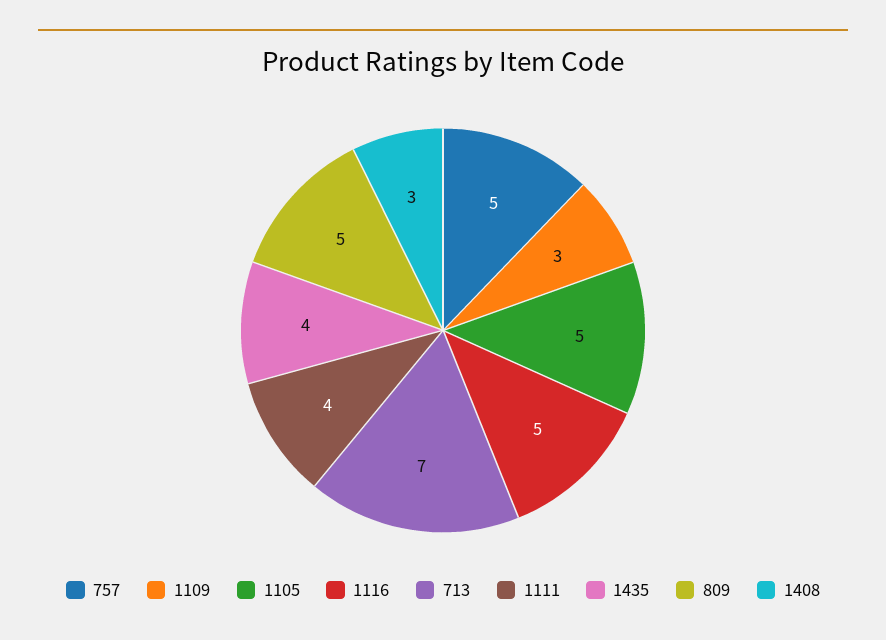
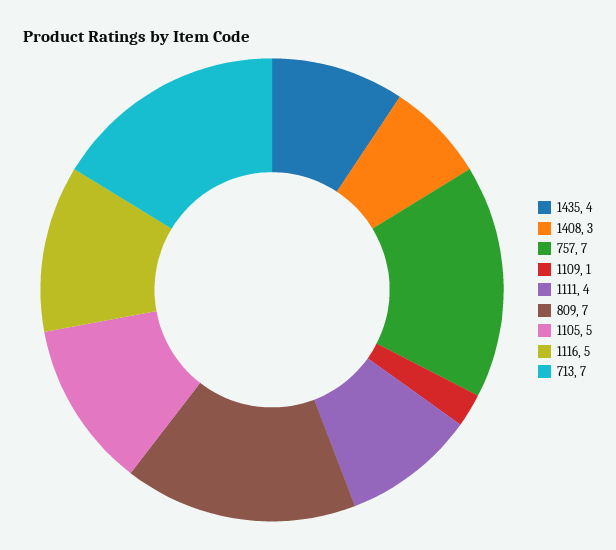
  {
-   "757": 5,
+   "757": 7,
-   "1109": 3,
+   "1109": 1,
    "1105": 5,
    "1116": 5,
    "713": 7,
    "1111": 4,
    "1435": 4,
-   "809": 5,
+   "809": 7,
    "1408": 3
  }

